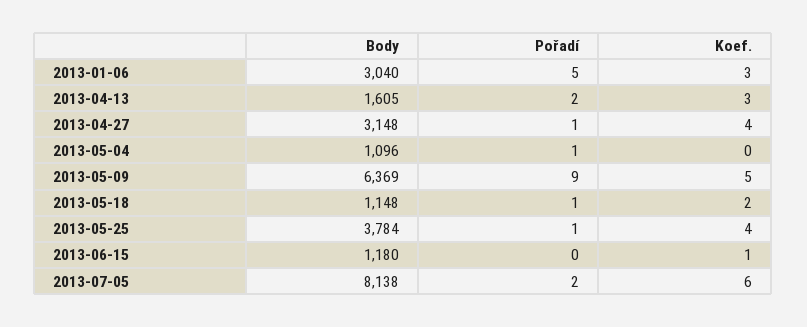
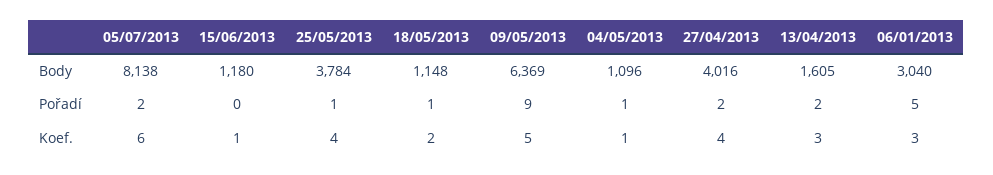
  {
    "Body": {
      "2013-01-06": 3040,
      "2013-04-13": 1605,
-     "2013-04-27": 3148,
+     "2013-04-27": 4016,
      "2013-05-04": 1096,
      "2013-05-09": 6369,
      "2013-05-18": 1148,
      "2013-05-25": 3784,
      "2013-06-15": 1180,
      "2013-07-05": 8138
    },
    "Pořadí": {
      "2013-01-06": 5,
      "2013-04-13": 2,
-     "2013-04-27": 1,
+     "2013-04-27": 2,
      "2013-05-04": 1,
      "2013-05-09": 9,
      "2013-05-18": 1,
      "2013-05-25": 1,
      "2013-06-15": 0,
      "2013-07-05": 2
    },
    "Koef.": {
      "2013-01-06": 3,
      "2013-04-13": 3,
      "2013-04-27": 4,
-     "2013-05-04": 0,
+     "2013-05-04": 1,
      "2013-05-09": 5,
      "2013-05-18": 2,
      "2013-05-25": 4,
      "2013-06-15": 1,
      "2013-07-05": 6
    }
  }

